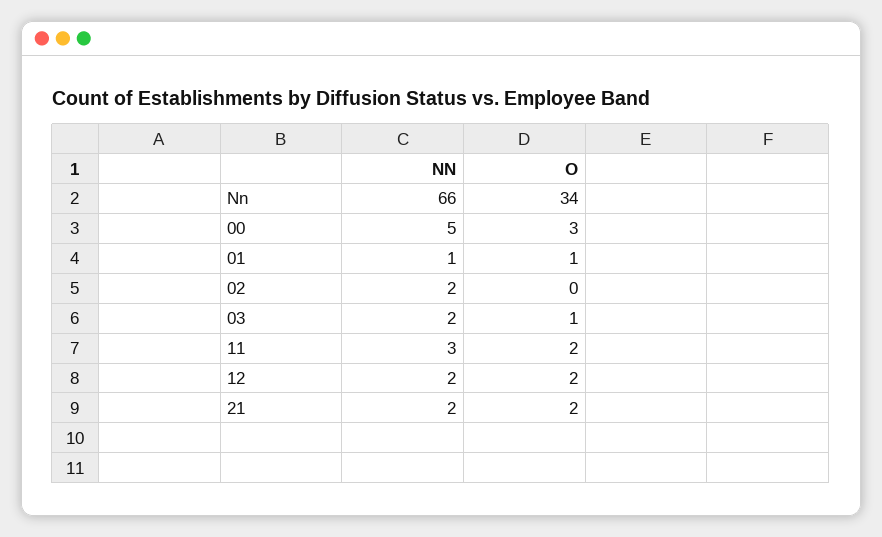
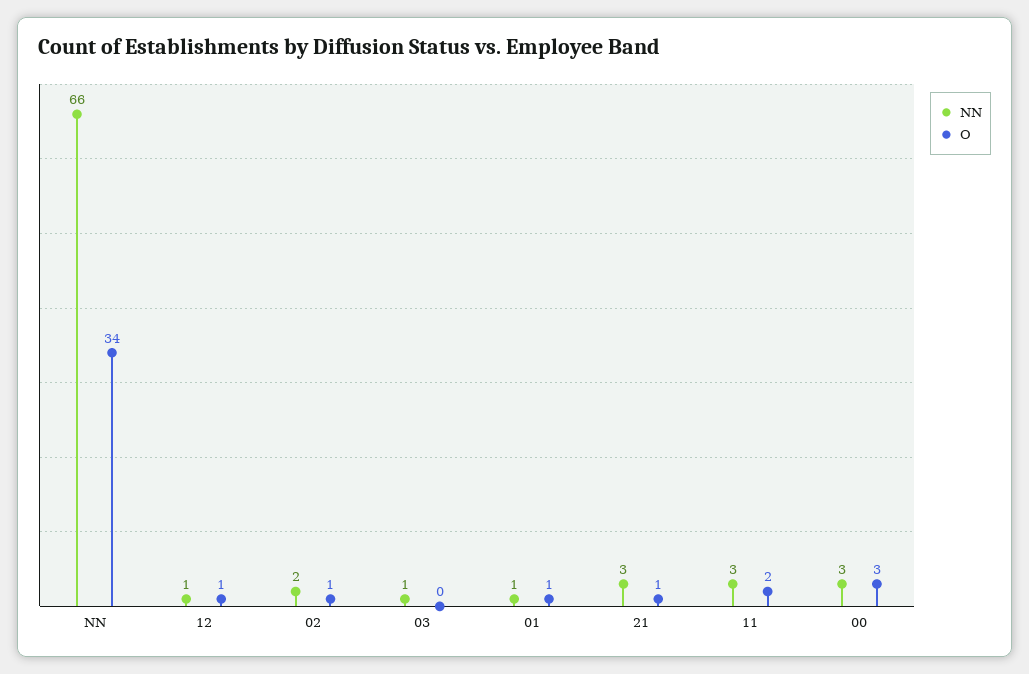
  {
    "NN": {
      "Nn": 66,
-     "00": 5,
+     "00": 3,
      "01": 1,
      "02": 2,
-     "03": 2,
+     "03": 1,
      "11": 3,
-     "12": 2,
+     "12": 1,
-     "21": 2
+     "21": 3
    },
    "O": {
      "Nn": 34,
      "00": 3,
      "01": 1,
-     "02": 0,
+     "02": 1,
-     "03": 1,
+     "03": 0,
      "11": 2,
-     "12": 2,
+     "12": 1,
-     "21": 2
+     "21": 1
    }
  }

